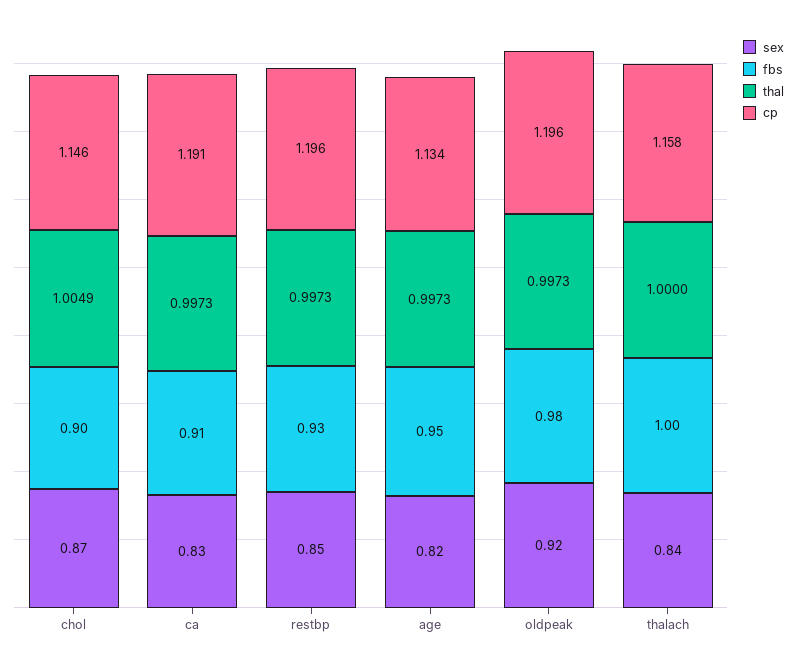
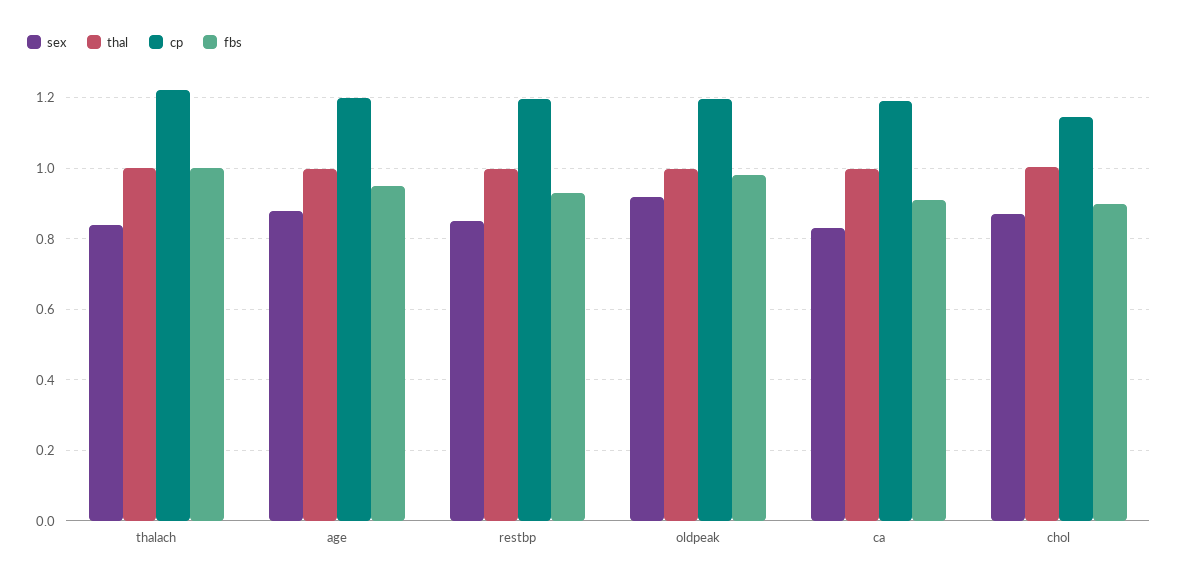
  {
    "sex": {
      "chol": 0.87,
      "ca": 0.83,
      "restbp": 0.85,
-     "age": 0.82,
+     "age": 0.88,
      "oldpeak": 0.92,
      "thalach": 0.84
    },
    "fbs": {
      "chol": 0.9,
      "ca": 0.91,
      "restbp": 0.93,
      "age": 0.95,
      "oldpeak": 0.98,
      "thalach": 1
    },
    "thal": {
      "chol": 1.0049,
      "ca": 0.9973,
      "restbp": 0.9973,
      "age": 0.9973,
      "oldpeak": 0.9973,
      "thalach": 1
    },
    "cp": {
      "chol": 1.146,
      "ca": 1.191,
      "restbp": 1.196,
-     "age": 1.134,
+     "age": 1.2,
      "oldpeak": 1.196,
-     "thalach": 1.158
+     "thalach": 1.22
    }
  }

